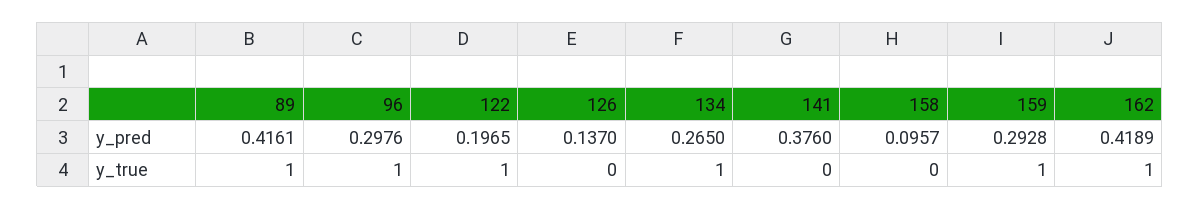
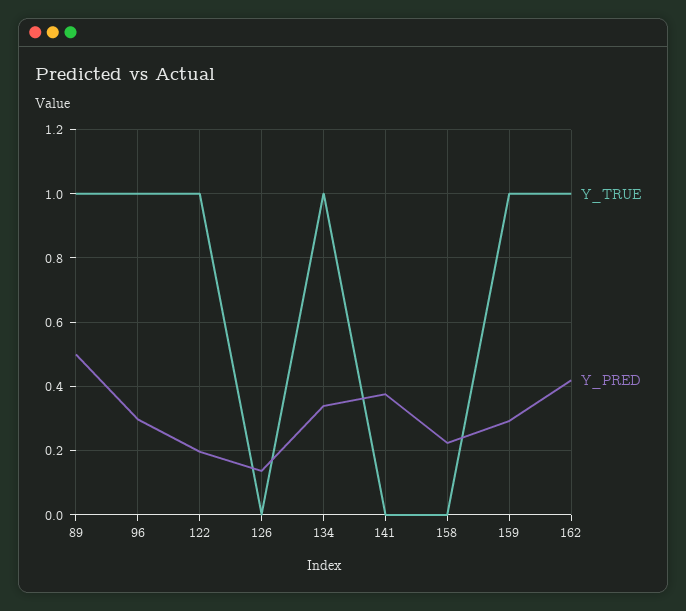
  {
    "y_pred": {
-     "89": 0.4161,
+     "89": 0.5,
      "96": 0.2976,
      "122": 0.1965,
      "126": 0.137,
-     "134": 0.265,
+     "134": 0.34,
      "141": 0.376,
-     "158": 0.0957,
+     "158": 0.22,
      "159": 0.2928,
      "162": 0.4189
    },
    "y_true": {
      "89": 1,
      "96": 1,
      "122": 1,
      "126": 0,
      "134": 1,
      "141": 0,
      "158": 0,
      "159": 1,
      "162": 1
    }
  }

